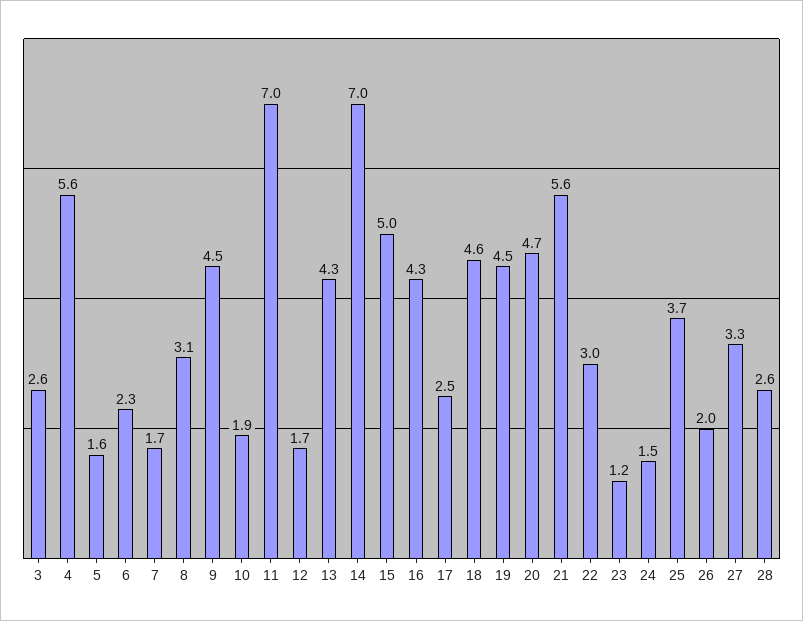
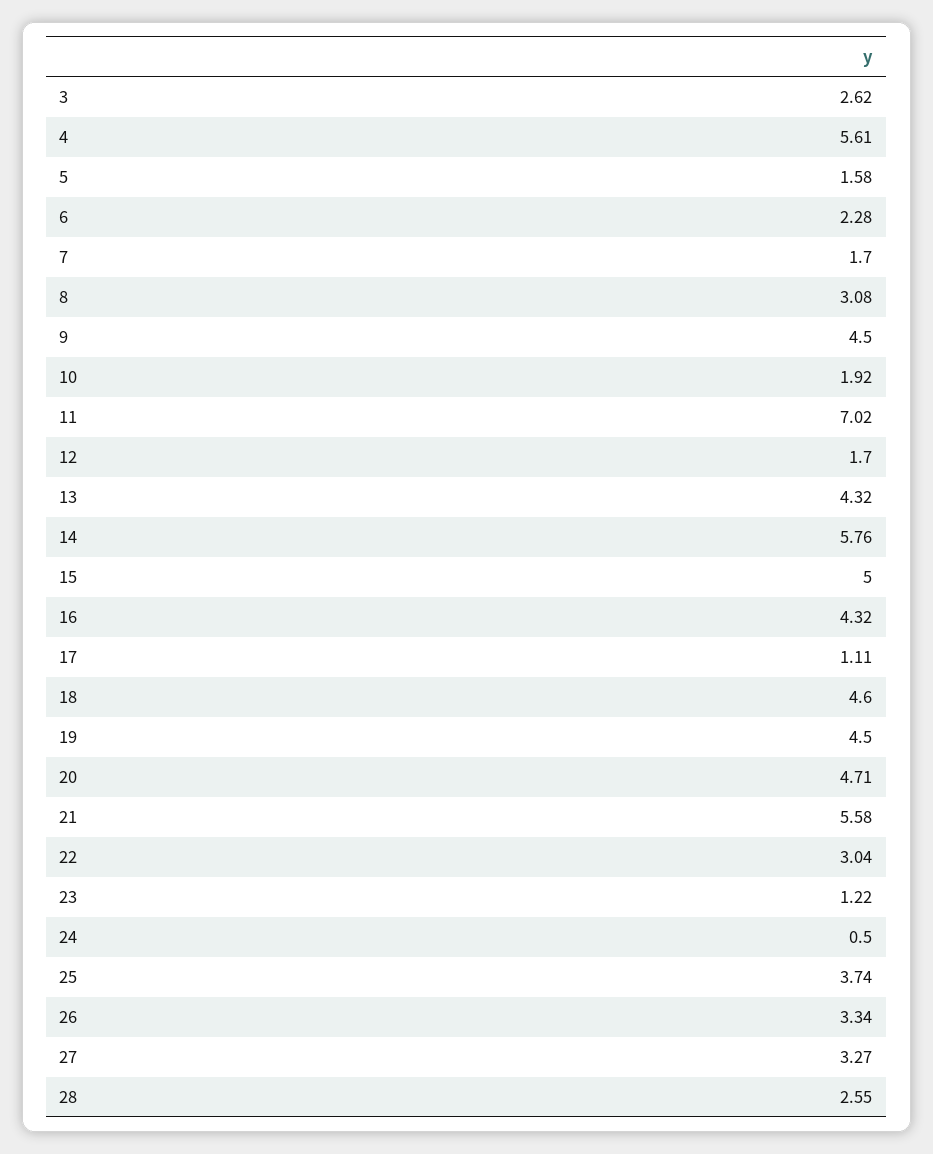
  {
    "3": 2.62,
    "4": 5.61,
    "5": 1.58,
    "6": 2.28,
    "7": 1.7,
    "8": 3.08,
    "9": 4.5,
    "10": 1.92,
    "11": 7.02,
    "12": 1.7,
    "13": 4.32,
-   "14": 7,
+   "14": 5.76,
    "15": 5,
    "16": 4.32,
-   "17": 2.5,
+   "17": 1.11,
    "18": 4.6,
    "19": 4.5,
    "20": 4.71,
    "21": 5.58,
    "22": 3.04,
    "23": 1.22,
-   "24": 1.5,
+   "24": 0.5,
    "25": 3.74,
-   "26": 2,
+   "26": 3.34,
    "27": 3.27,
    "28": 2.55
  }

